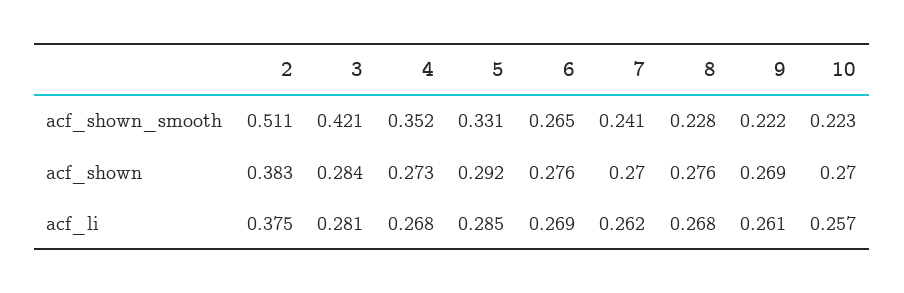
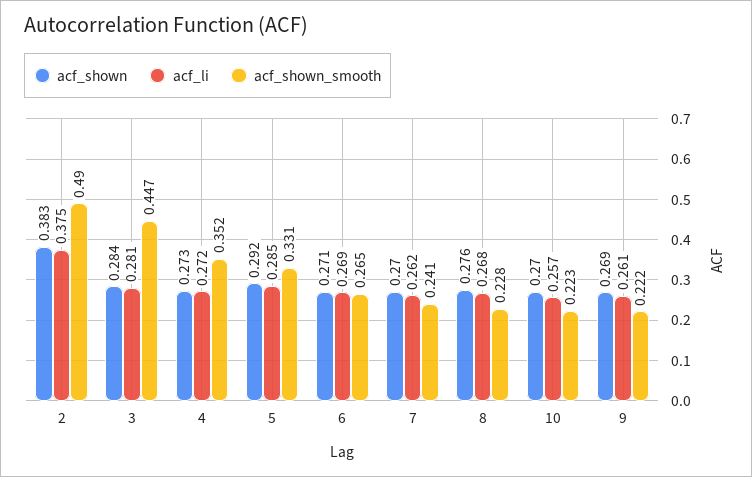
  {
    "acf_shown_smooth": {
-     "2": 0.511,
+     "2": 0.49,
-     "3": 0.421,
+     "3": 0.447,
      "4": 0.352,
      "5": 0.331,
      "6": 0.265,
      "7": 0.241,
      "8": 0.228,
      "9": 0.222,
      "10": 0.223
    },
    "acf_shown": {
      "2": 0.383,
      "3": 0.284,
      "4": 0.273,
      "5": 0.292,
-     "6": 0.276,
+     "6": 0.271,
      "7": 0.27,
      "8": 0.276,
      "9": 0.269,
      "10": 0.27
    },
    "acf_li": {
      "2": 0.375,
      "3": 0.281,
-     "4": 0.268,
+     "4": 0.272,
      "5": 0.285,
      "6": 0.269,
      "7": 0.262,
      "8": 0.268,
      "9": 0.261,
      "10": 0.257
    }
  }

